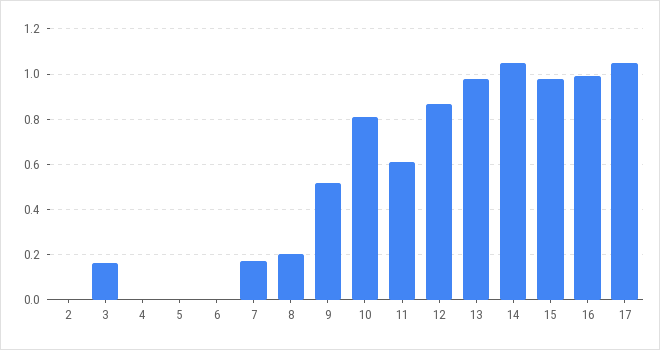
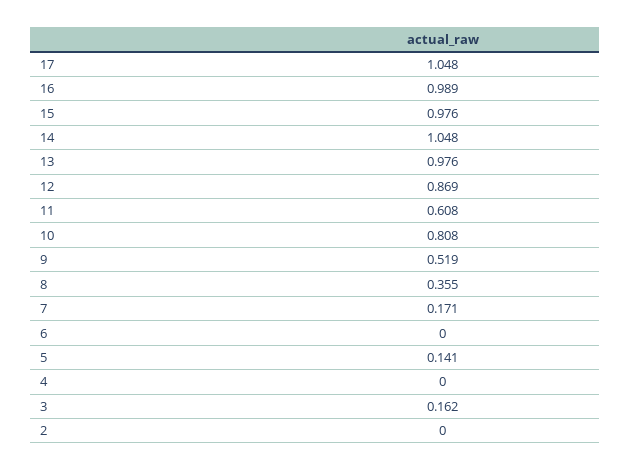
  {
    "2": 0,
    "3": 0.162,
    "4": 0,
-   "5": 0,
+   "5": 0.141,
    "6": 0,
    "7": 0.171,
-   "8": 0.2,
+   "8": 0.355,
    "9": 0.519,
    "10": 0.808,
    "11": 0.608,
    "12": 0.869,
    "13": 0.976,
    "14": 1.048,
    "15": 0.976,
    "16": 0.989,
    "17": 1.048
  }

